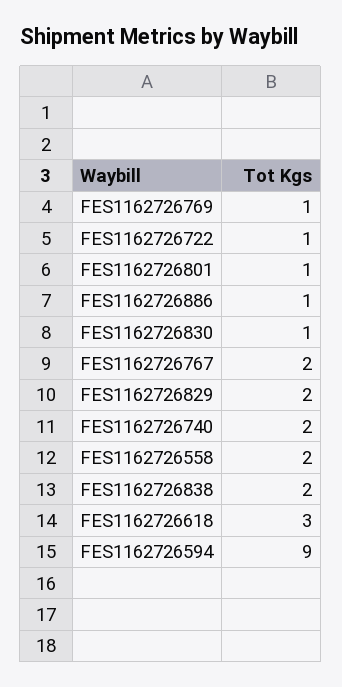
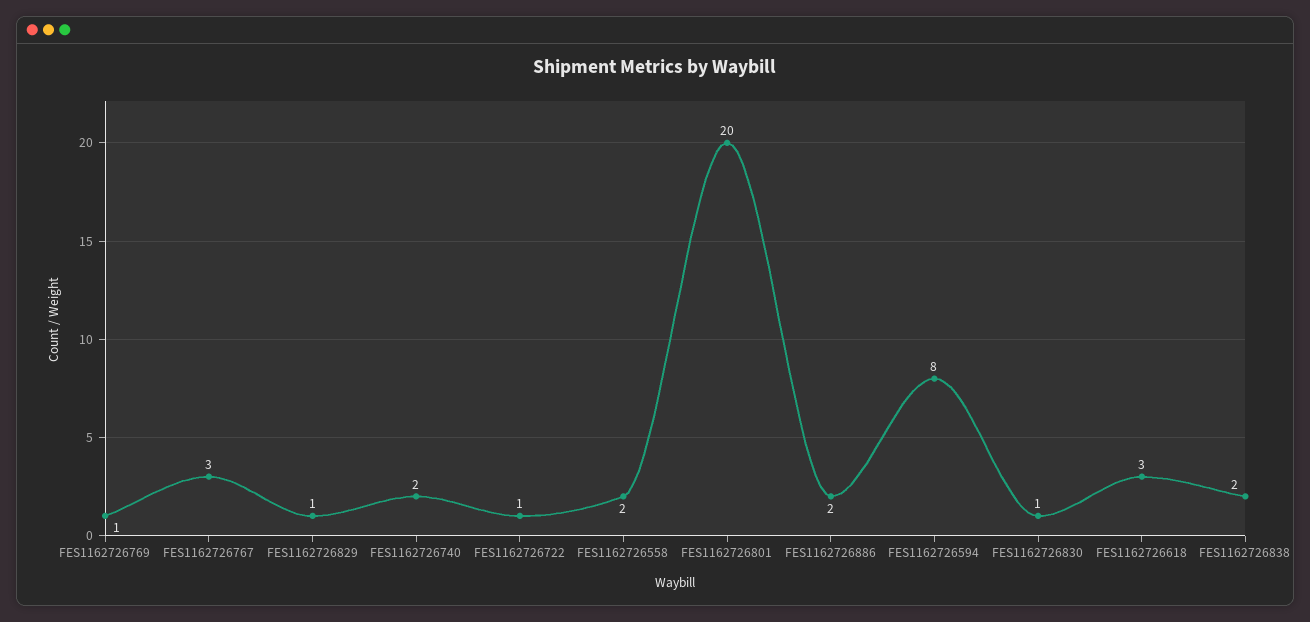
  {
    "FES1162726769": 1,
    "FES1162726722": 1,
-   "FES1162726801": 1,
+   "FES1162726801": 20,
-   "FES1162726886": 1,
+   "FES1162726886": 2,
    "FES1162726830": 1,
-   "FES1162726767": 2,
+   "FES1162726767": 3,
-   "FES1162726829": 2,
+   "FES1162726829": 1,
    "FES1162726740": 2,
    "FES1162726558": 2,
    "FES1162726838": 2,
    "FES1162726618": 3,
-   "FES1162726594": 9
+   "FES1162726594": 8
  }

